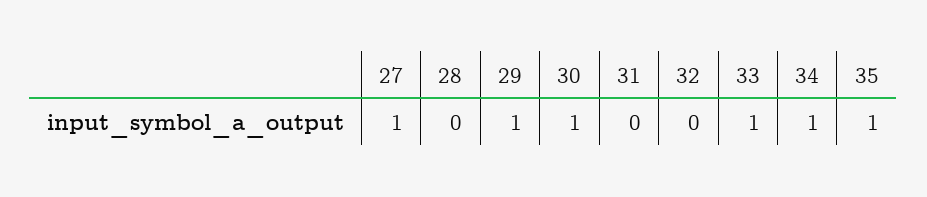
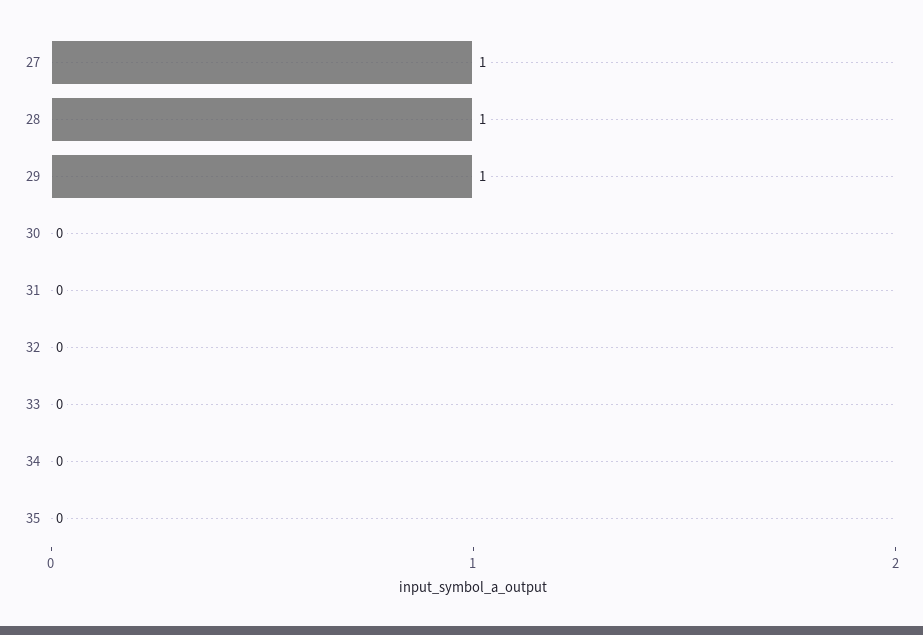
  {
    "27": 1,
-   "28": 0,
+   "28": 1,
    "29": 1,
-   "30": 1,
+   "30": 0,
    "31": 0,
    "32": 0,
-   "33": 1,
+   "33": 0,
-   "34": 1,
+   "34": 0,
-   "35": 1
+   "35": 0
  }

